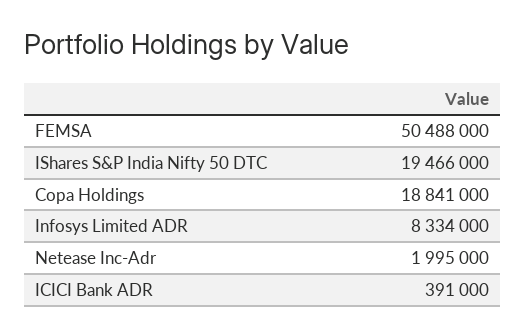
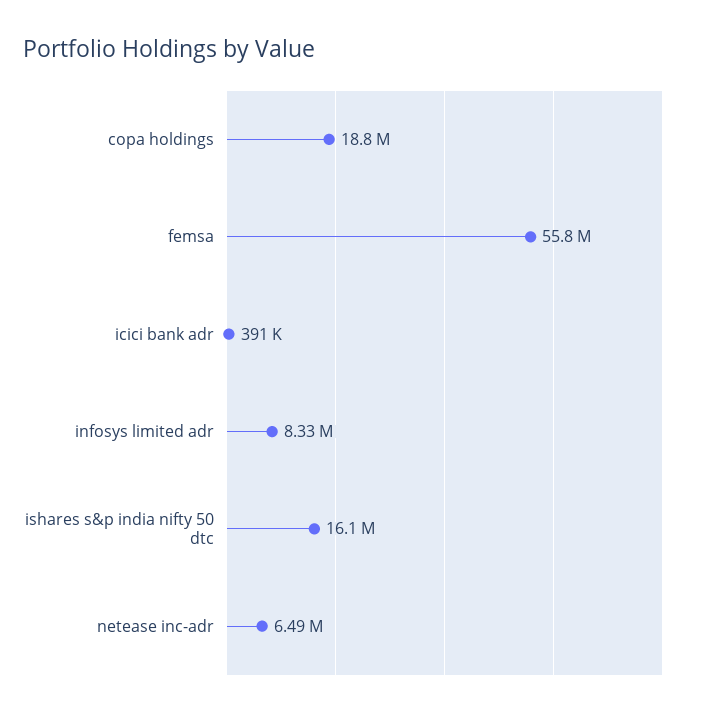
  {
-   "FEMSA": 50488000,
+   "FEMSA": 55800000,
-   "IShares S&P India Nifty 50 DTC": 19466000,
+   "IShares S&P India Nifty 50 DTC": 16100000,
    "Copa Holdings": 18841000,
    "Infosys Limited ADR": 8334000,
-   "Netease Inc-Adr": 1995000,
+   "Netease Inc-Adr": 6490000,
    "ICICI Bank ADR": 391000
  }

